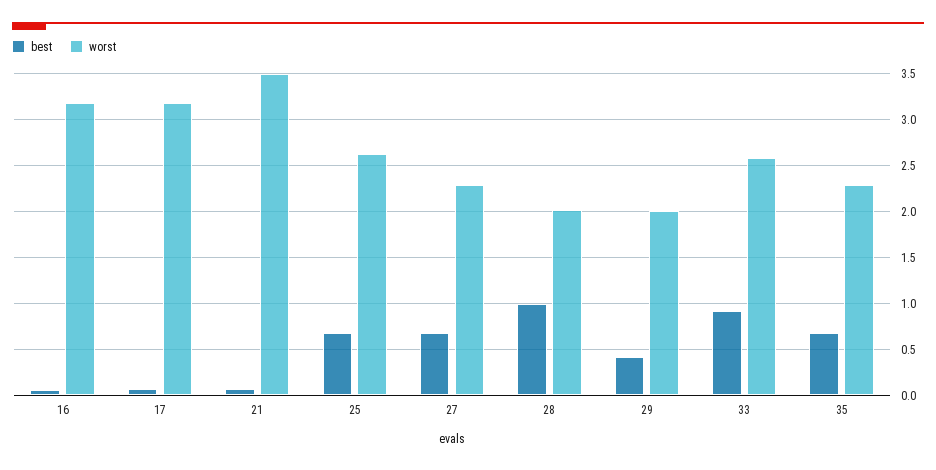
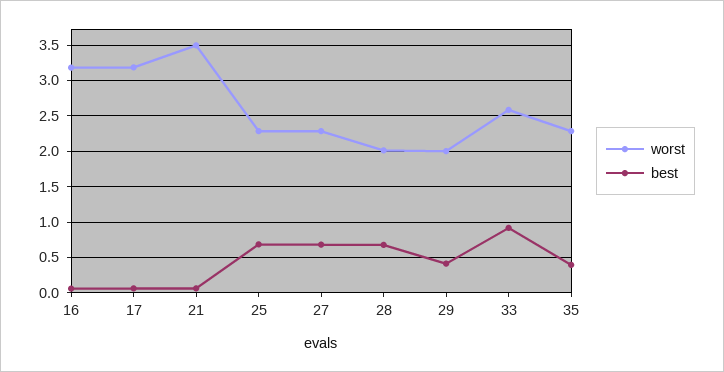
  {
    "best": {
      "16": 0.1,
      "17": 0.1,
      "21": 0.1,
      "25": 0.7,
      "27": 0.7,
-     "28": 1,
+     "28": 0.7,
      "29": 0.4,
      "33": 0.9,
-     "35": 0.7
+     "35": 0.4
    },
    "worst": {
      "16": 3.2,
      "17": 3.2,
      "21": 3.5,
-     "25": 2.6,
+     "25": 2.3,
      "27": 2.3,
      "28": 2,
      "29": 2,
      "33": 2.6,
      "35": 2.3
    }
  }

